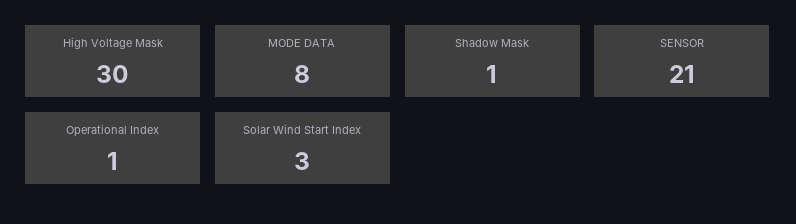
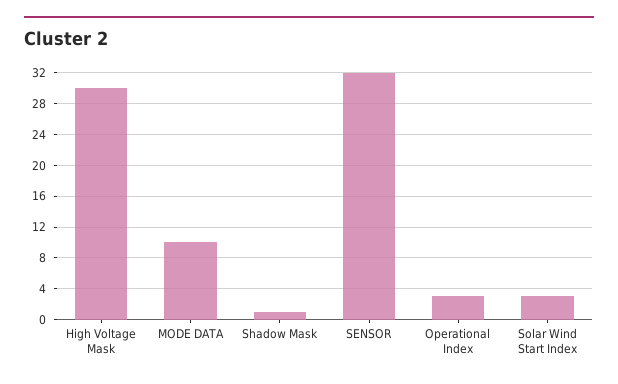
  {
    "High Voltage Mask": 30,
-   "MODE DATA": 8,
+   "MODE DATA": 10,
    "Shadow Mask": 1,
-   "SENSOR": 21,
+   "SENSOR": 32,
-   "Operational Index": 1,
+   "Operational Index": 3,
    "Solar Wind Start Index": 3
  }

